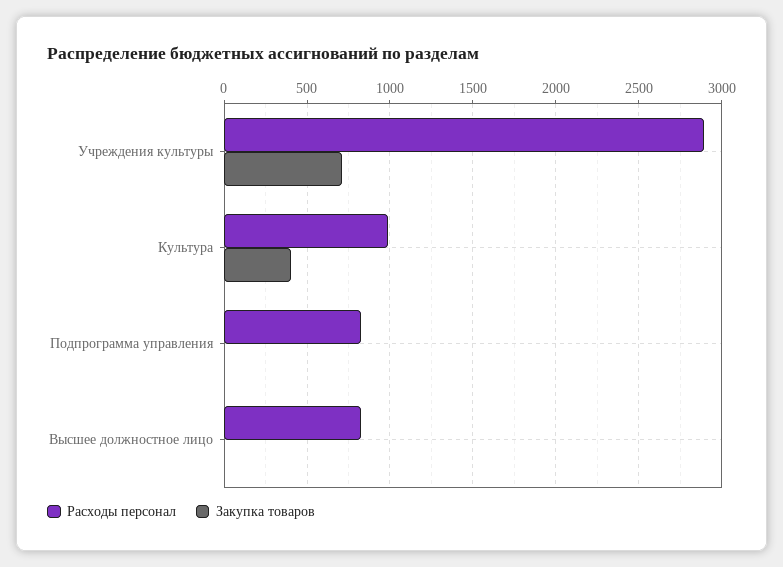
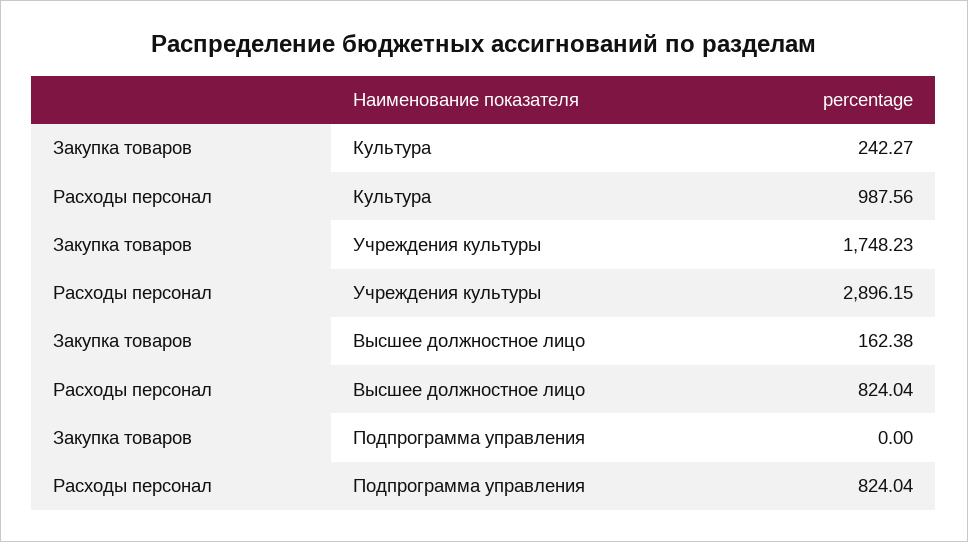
  {
    "Расходы персонал": {
      "Учреждения культуры": 2896.15,
      "Культура": 987.56,
      "Подпрограмма управления": 824.04,
      "Высшее должностное лицо": 824.04
    },
    "Закупка товаров": {
-     "Учреждения культуры": 700,
+     "Учреждения культуры": 1748.23,
-     "Культура": 400,
+     "Культура": 242.27,
      "Подпрограмма управления": 0,
-     "Высшее должностное лицо": 0
+     "Высшее должностное лицо": 162.38
    }
  }

